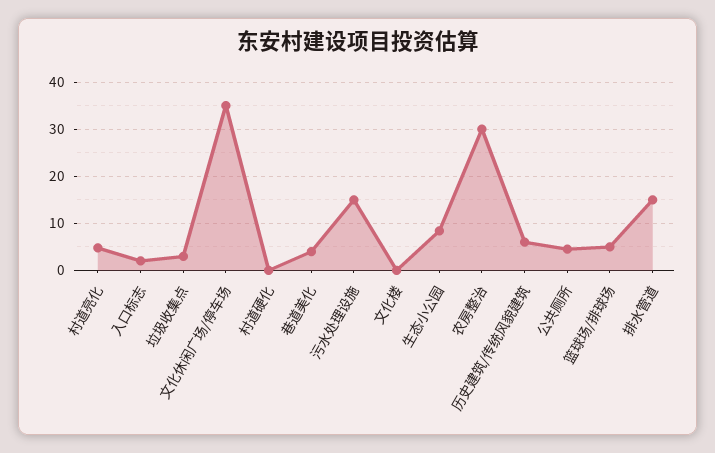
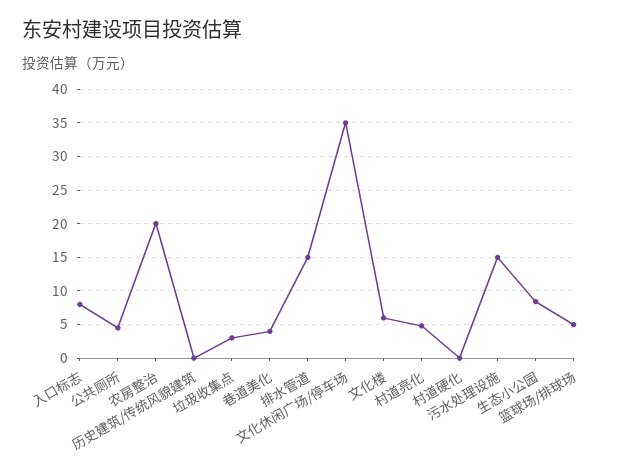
  {
    "村道亮化": 5,
-   "入口标志": 2,
+   "入口标志": 8,
    "垃圾收集点": 3,
    "文化休闲广场/停车场": 35,
    "村道硬化": 0,
    "巷道美化": 4,
    "污水处理设施": 15,
-   "文化楼": 0,
+   "文化楼": 6,
    "生态小公园": 8,
-   "农房整治": 30,
+   "农房整治": 20,
-   "历史建筑/传统风貌建筑": 6,
+   "历史建筑/传统风貌建筑": 0,
    "公共厕所": 5,
    "篮球场/排球场": 5,
    "排水管道": 15
  }

